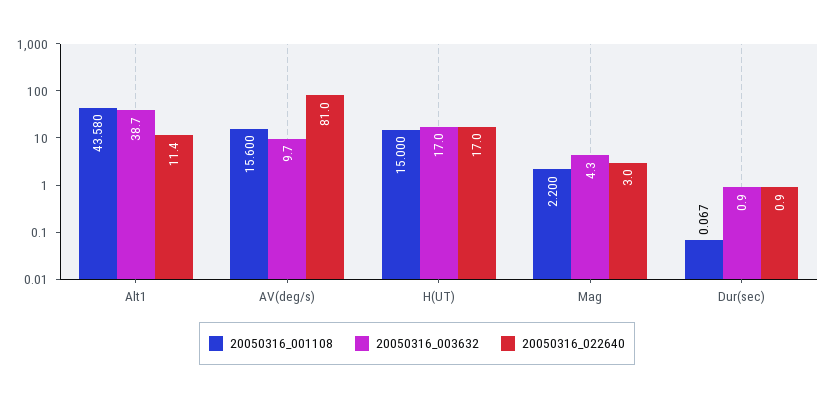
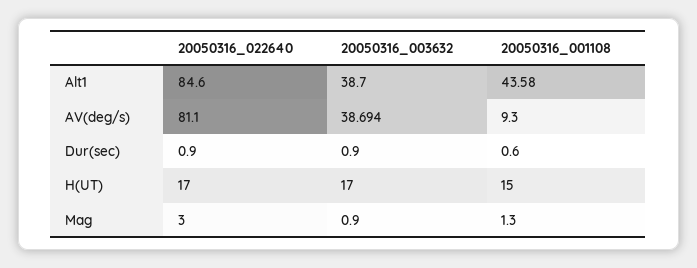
  {
    "20050316_001108": {
      "Alt1": 43.58,
-     "AV(deg/s)": 15.6,
+     "AV(deg/s)": 9.3,
      "H(UT)": 15,
-     "Mag": 2.2,
+     "Mag": 1.3,
-     "Dur(sec)": 0.067
+     "Dur(sec)": 0.6
    },
    "20050316_003632": {
      "Alt1": 38.7,
-     "AV(deg/s)": 9.7,
+     "AV(deg/s)": 38.694,
      "H(UT)": 17,
-     "Mag": 4.3,
+     "Mag": 0.9,
      "Dur(sec)": 0.9
    },
    "20050316_022640": {
-     "Alt1": 11.4,
+     "Alt1": 84.6,
-     "AV(deg/s)": 81,
+     "AV(deg/s)": 81.1,
      "H(UT)": 17,
      "Mag": 3,
      "Dur(sec)": 0.9
    }
  }

